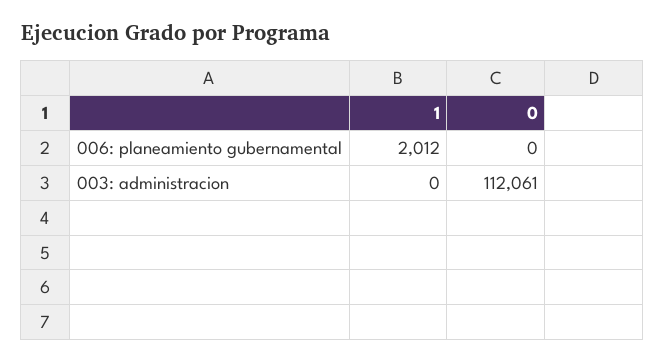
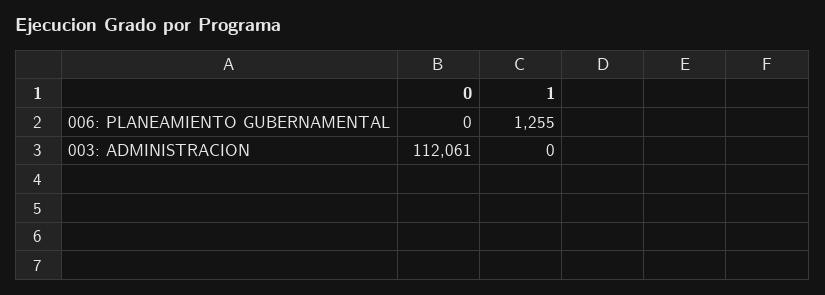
  {
    "1": {
-     "006: planeamiento gubernamental": 2012,
+     "006: planeamiento gubernamental": 1255,
      "003: administracion": 0
    },
    "0": {
      "006: planeamiento gubernamental": 0,
      "003: administracion": 112061
    }
  }

